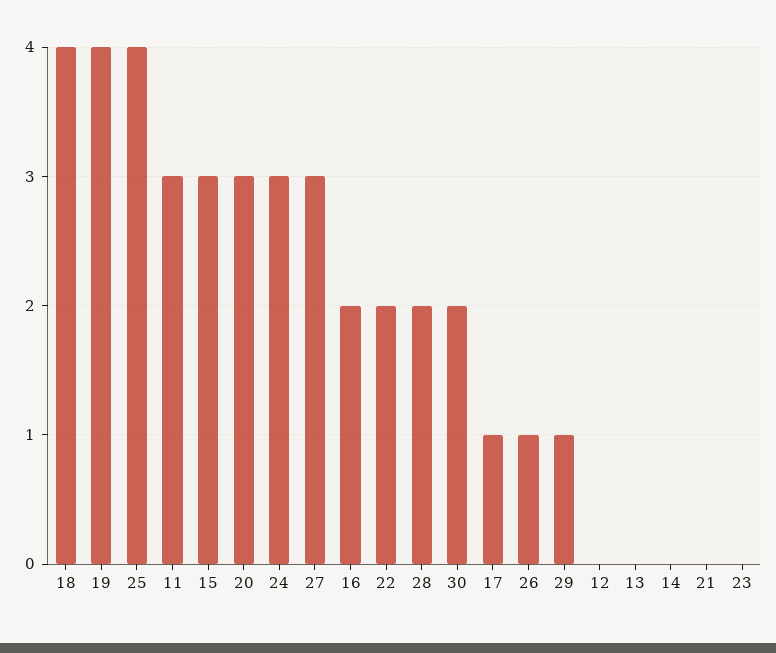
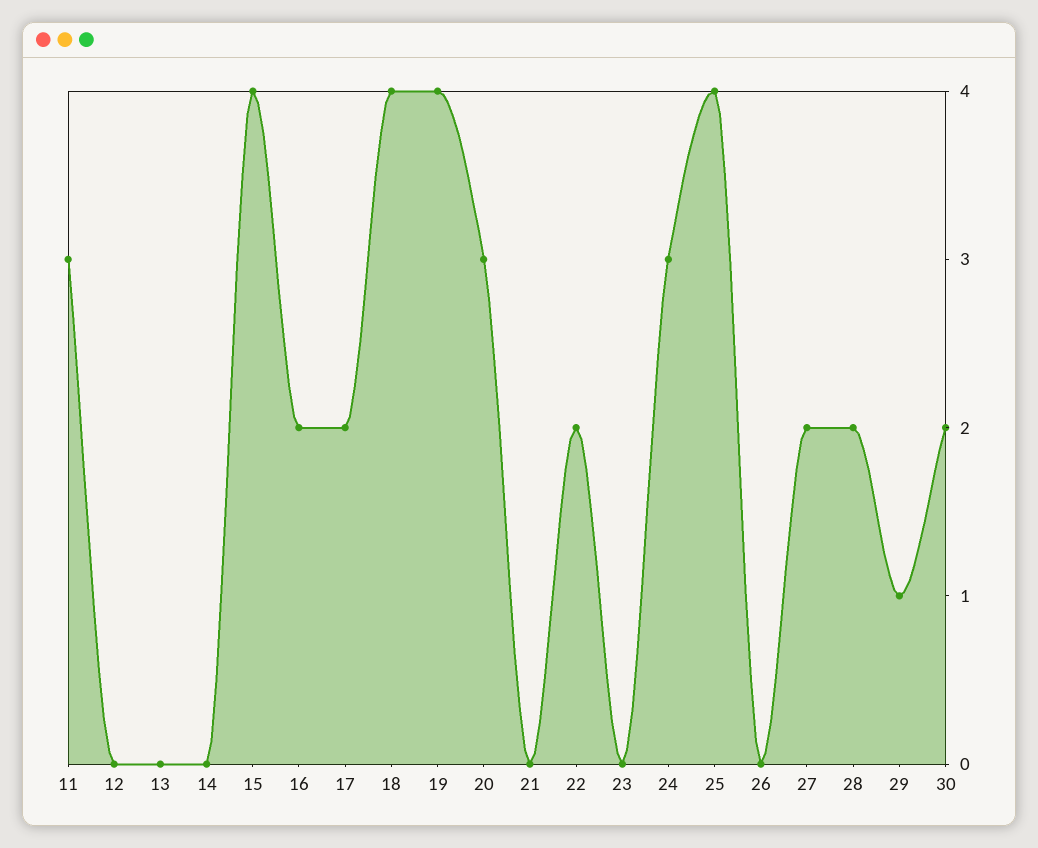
  {
    "18": 4,
    "19": 4,
    "25": 4,
    "11": 3,
-   "15": 3,
+   "15": 4,
    "20": 3,
    "24": 3,
-   "27": 3,
+   "27": 2,
    "16": 2,
    "22": 2,
    "28": 2,
    "30": 2,
-   "17": 1,
+   "17": 2,
-   "26": 1,
+   "26": 0,
    "29": 1,
    "12": 0,
    "13": 0,
    "14": 0,
    "21": 0,
    "23": 0
  }

